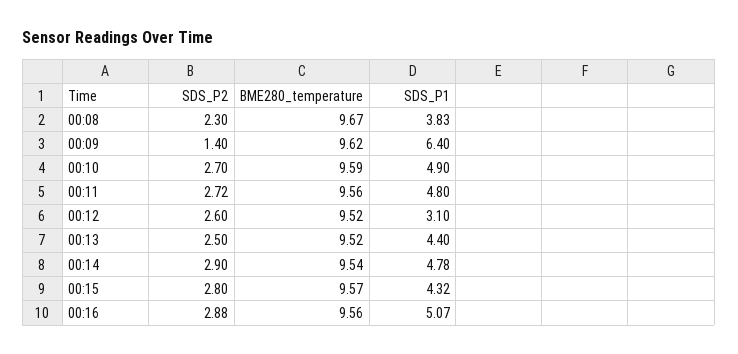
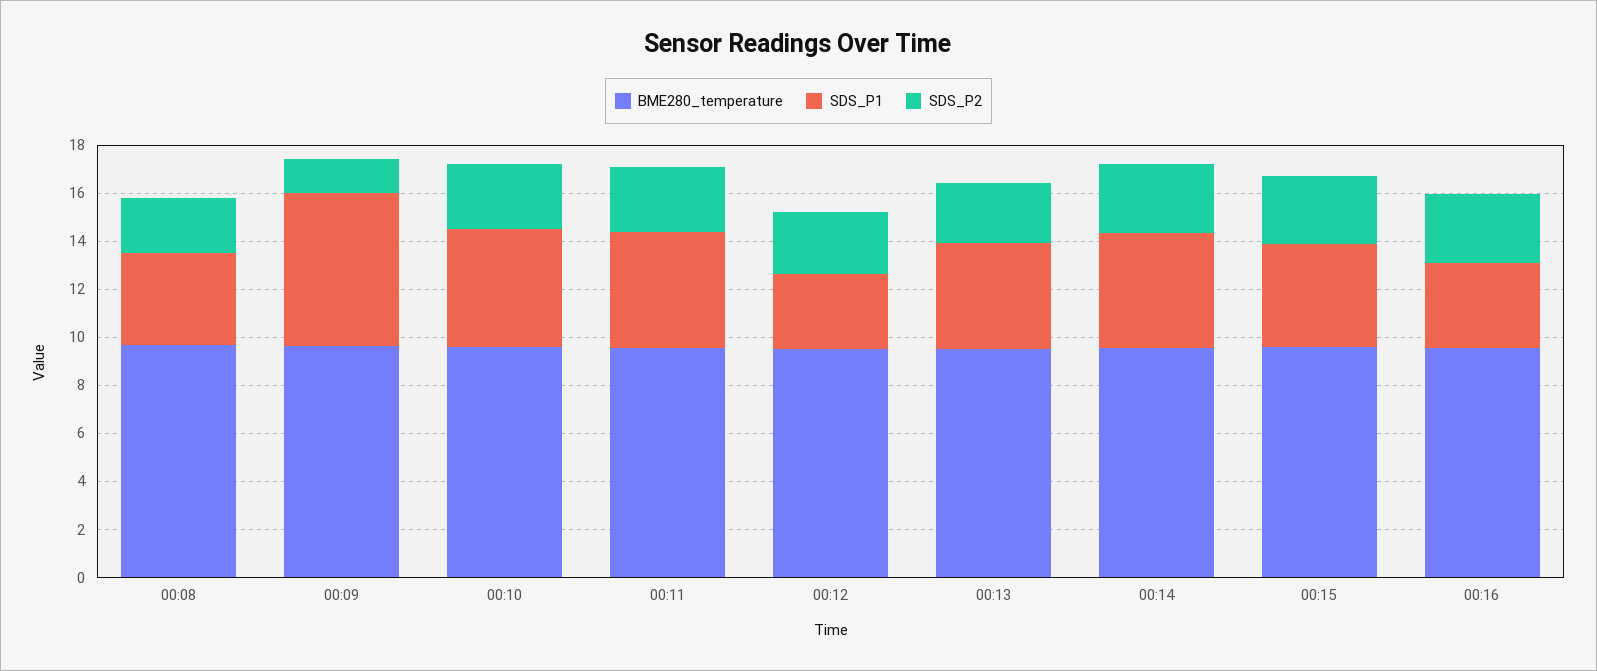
  {
    "SDS_P2": {
      "00:08": 2.3,
      "00:09": 1.4,
      "00:10": 2.7,
      "00:11": 2.72,
      "00:12": 2.6,
      "00:13": 2.5,
      "00:14": 2.9,
      "00:15": 2.8,
      "00:16": 2.88
    },
    "BME280_temperature": {
      "00:08": 9.67,
      "00:09": 9.62,
      "00:10": 9.59,
      "00:11": 9.56,
      "00:12": 9.52,
      "00:13": 9.52,
      "00:14": 9.54,
      "00:15": 9.57,
      "00:16": 9.56
    },
    "SDS_P1": {
      "00:08": 3.83,
      "00:09": 6.4,
      "00:10": 4.9,
      "00:11": 4.8,
      "00:12": 3.1,
      "00:13": 4.4,
      "00:14": 4.78,
      "00:15": 4.32,
-     "00:16": 5.07
+     "00:16": 3.5
    }
  }

